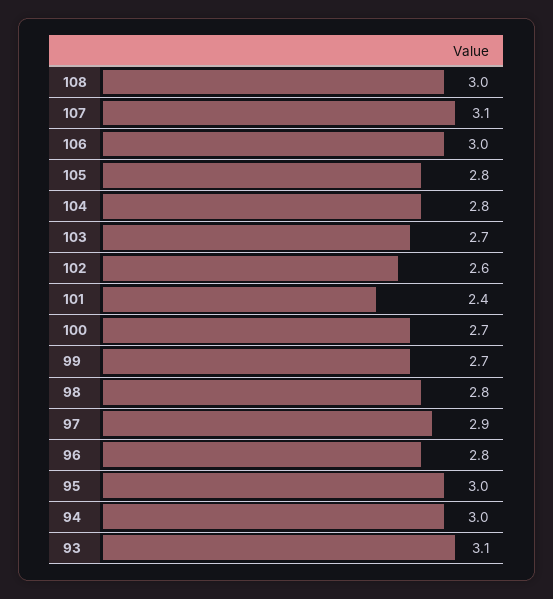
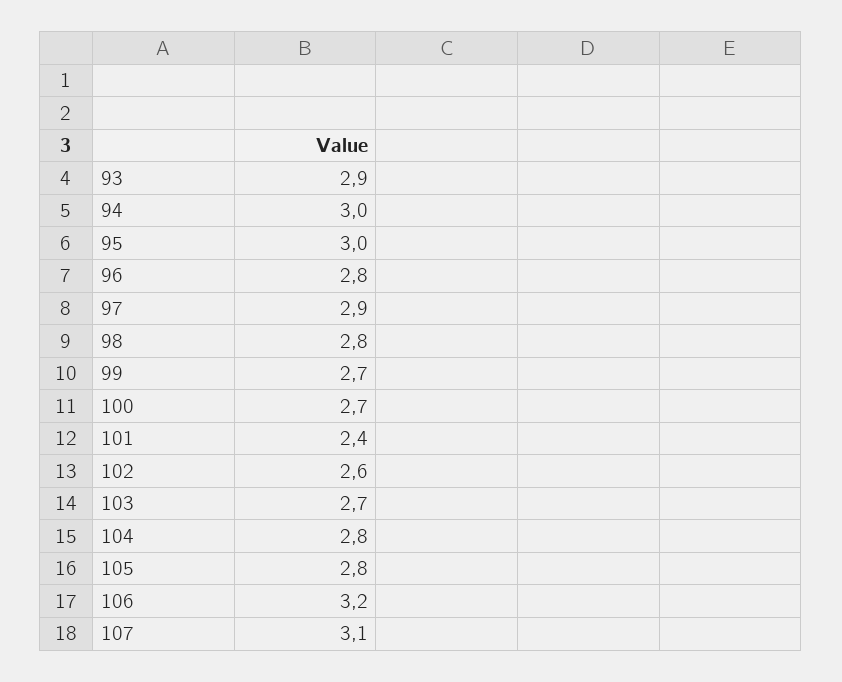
  {
-   "108": 3,
    "107": 3.1,
-   "106": 3,
+   "106": 3.2,
    "105": 2.8,
    "104": 2.8,
    "103": 2.7,
    "102": 2.6,
    "101": 2.4,
    "100": 2.7,
    "99": 2.7,
    "98": 2.8,
    "97": 2.9,
    "96": 2.8,
    "95": 3,
    "94": 3,
-   "93": 3.1
+   "93": 2.9
  }

